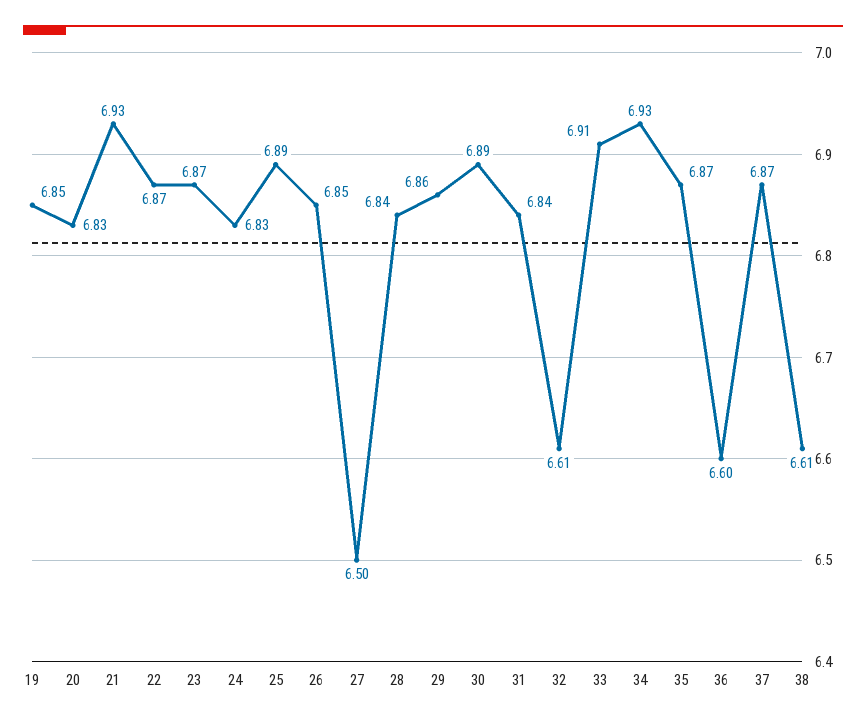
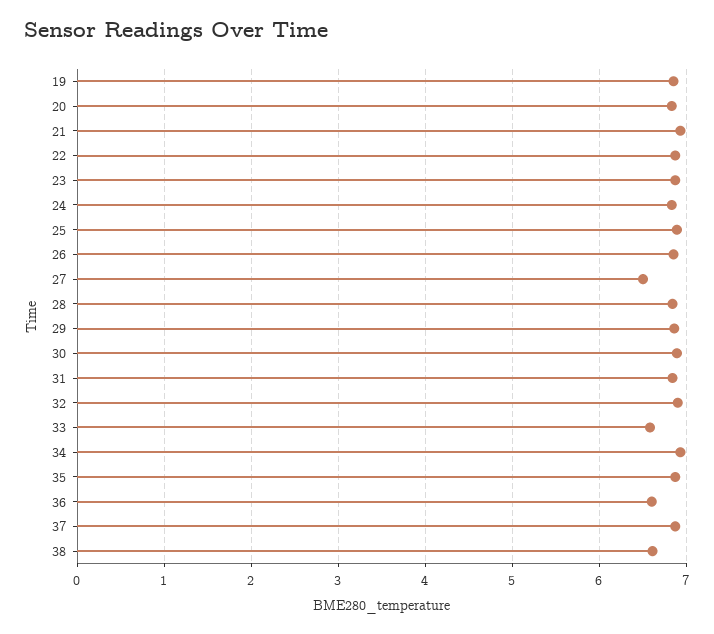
  {
    "19": 6.85,
    "20": 6.83,
    "21": 6.93,
    "22": 6.87,
    "23": 6.87,
    "24": 6.83,
    "25": 6.89,
    "26": 6.85,
    "27": 6.5,
    "28": 6.84,
    "29": 6.86,
    "30": 6.89,
    "31": 6.84,
-   "32": 6.61,
+   "32": 6.9,
-   "33": 6.91,
+   "33": 6.6,
    "34": 6.93,
    "35": 6.87,
    "36": 6.6,
    "37": 6.87,
    "38": 6.61
  }

